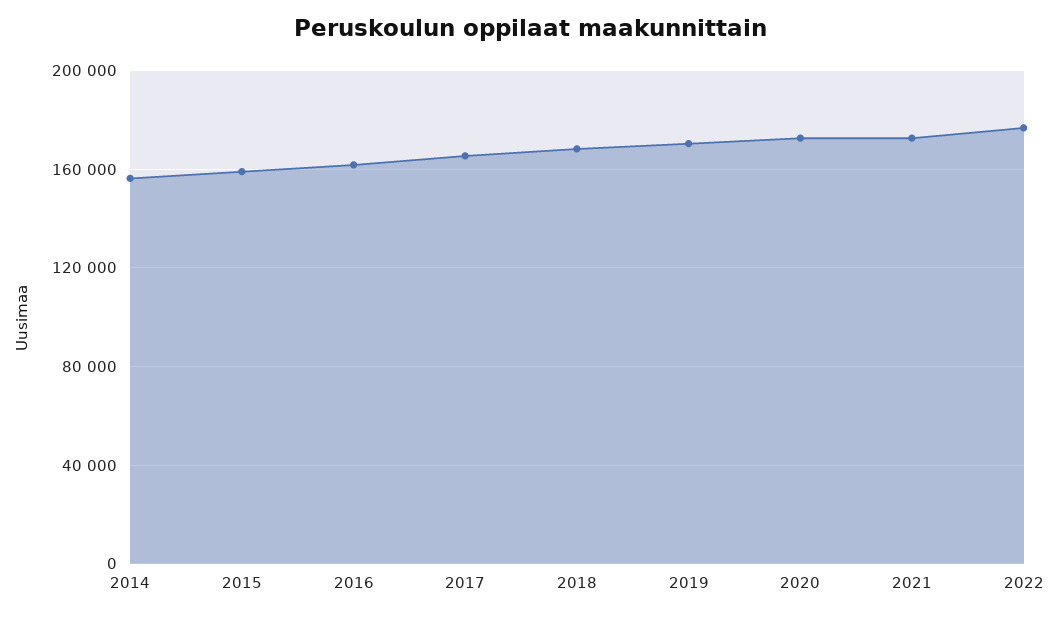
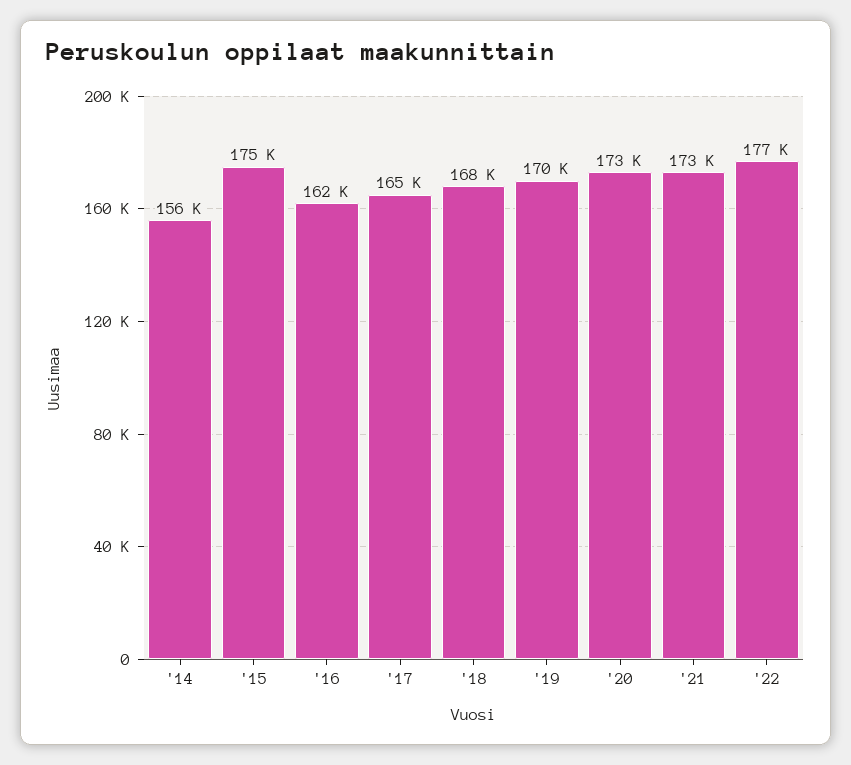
  {
    "2014": 156000,
-   "2015": 160000,
+   "2015": 175000,
    "2016": 162000,
    "2017": 165000,
    "2018": 168000,
    "2019": 170000,
    "2020": 173000,
    "2021": 173000,
    "2022": 177000
  }

